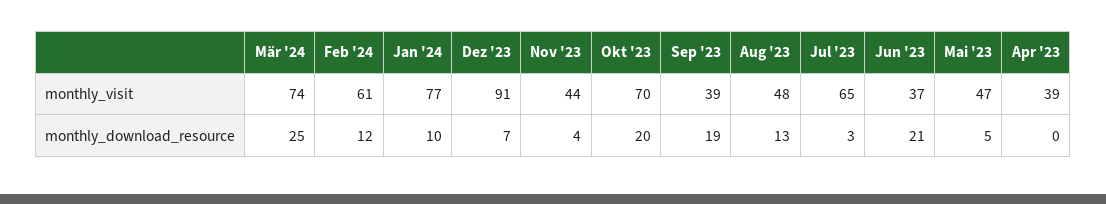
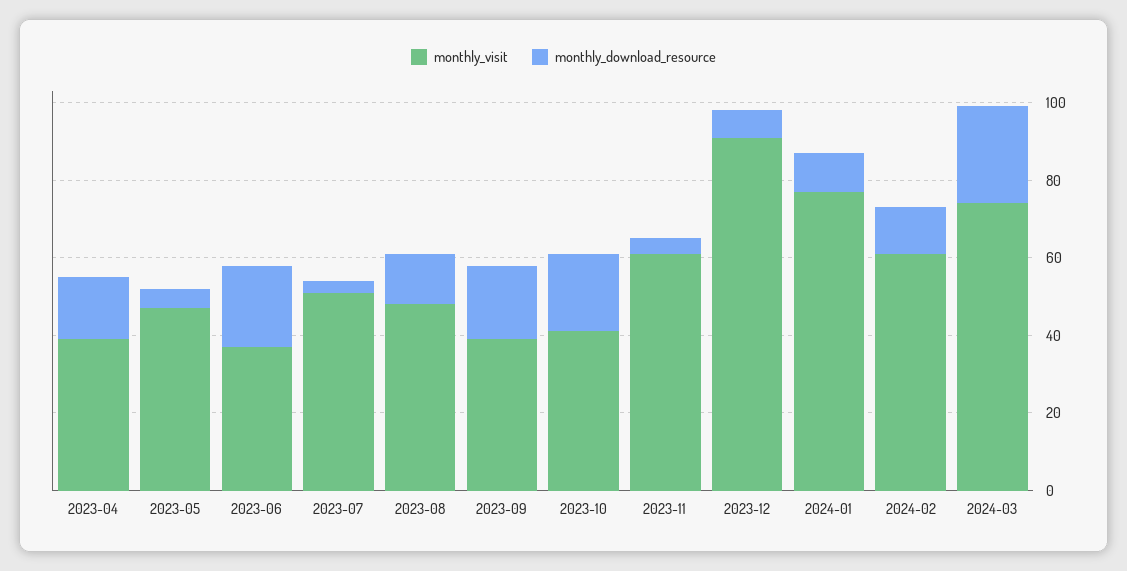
  {
    "monthly_visit": {
      "Mär '24": 74,
      "Feb '24": 61,
      "Jan '24": 77,
      "Dez '23": 91,
-     "Nov '23": 44,
+     "Nov '23": 60,
-     "Okt '23": 70,
+     "Okt '23": 40,
      "Sep '23": 39,
      "Aug '23": 48,
-     "Jul '23": 65,
+     "Jul '23": 50,
      "Jun '23": 37,
      "Mai '23": 47,
      "Apr '23": 39
    },
    "monthly_download_resource": {
      "Mär '24": 25,
      "Feb '24": 12,
      "Jan '24": 10,
      "Dez '23": 7,
      "Nov '23": 4,
      "Okt '23": 20,
      "Sep '23": 19,
      "Aug '23": 13,
      "Jul '23": 3,
      "Jun '23": 21,
      "Mai '23": 5,
-     "Apr '23": 0
+     "Apr '23": 15
    }
  }

